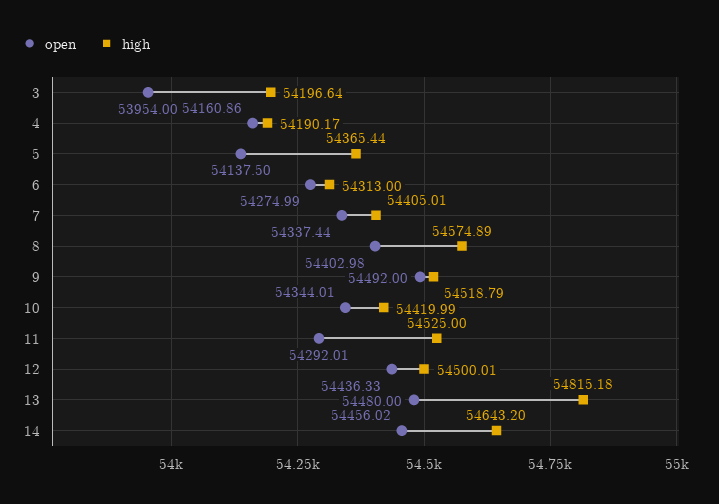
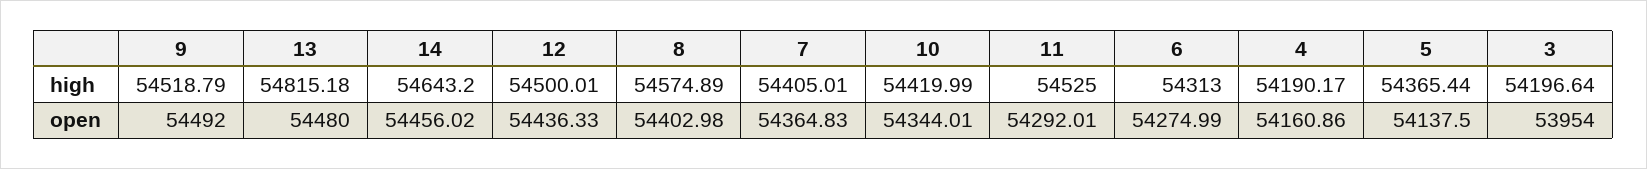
  {
    "open": {
      "3": 53954,
      "4": 54160.86,
      "5": 54137.5,
      "6": 54274.99,
-     "7": 54337.44,
+     "7": 54364.83,
      "8": 54402.98,
      "9": 54492,
      "10": 54344.01,
      "11": 54292.01,
      "12": 54436.33,
      "13": 54480,
      "14": 54456.02
    },
    "high": {
      "3": 54196.64,
      "4": 54190.17,
      "5": 54365.44,
      "6": 54313,
      "7": 54405.01,
      "8": 54574.89,
      "9": 54518.79,
      "10": 54419.99,
      "11": 54525,
      "12": 54500.01,
      "13": 54815.18,
      "14": 54643.2
    }
  }

